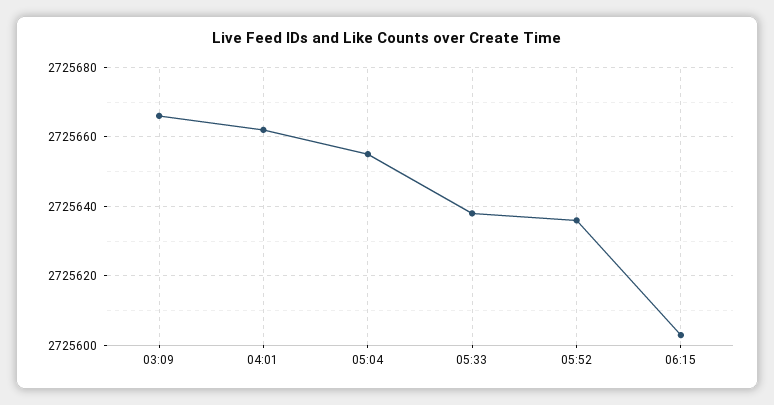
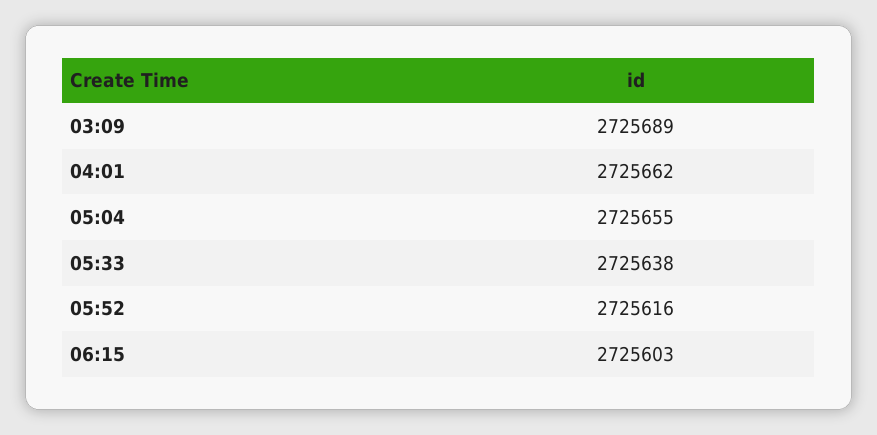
  {
-   "03:09": 2725665,
+   "03:09": 2725689,
    "04:01": 2725662,
    "05:04": 2725655,
    "05:33": 2725638,
-   "05:52": 2725635,
+   "05:52": 2725616,
    "06:15": 2725603
  }

